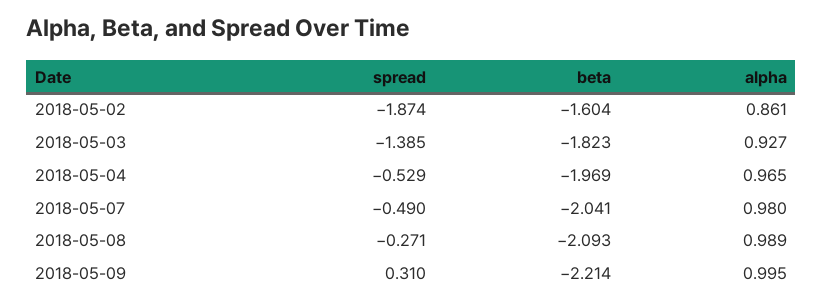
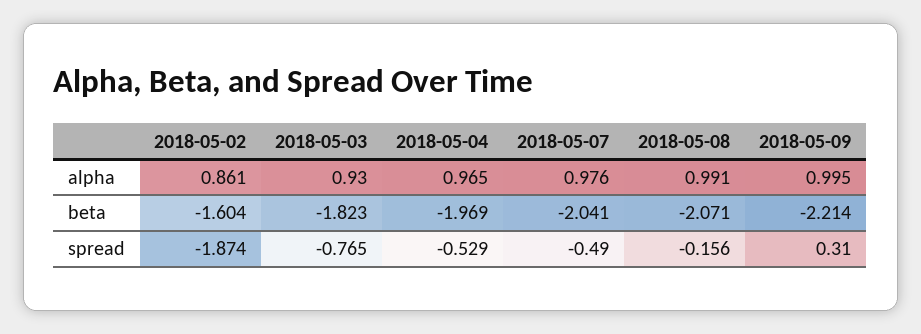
  {
    "spread": {
      "2018-05-02": -1.874,
-     "2018-05-03": -1.385,
+     "2018-05-03": -0.765,
      "2018-05-04": -0.529,
      "2018-05-07": -0.49,
-     "2018-05-08": -0.271,
+     "2018-05-08": -0.156,
      "2018-05-09": 0.31
    },
    "beta": {
      "2018-05-02": -1.604,
      "2018-05-03": -1.823,
      "2018-05-04": -1.969,
      "2018-05-07": -2.041,
-     "2018-05-08": -2.093,
+     "2018-05-08": -2.071,
      "2018-05-09": -2.214
    },
    "alpha": {
      "2018-05-02": 0.861,
-     "2018-05-03": 0.927,
+     "2018-05-03": 0.93,
      "2018-05-04": 0.965,
-     "2018-05-07": 0.98,
+     "2018-05-07": 0.976,
-     "2018-05-08": 0.989,
+     "2018-05-08": 0.991,
      "2018-05-09": 0.995
    }
  }

